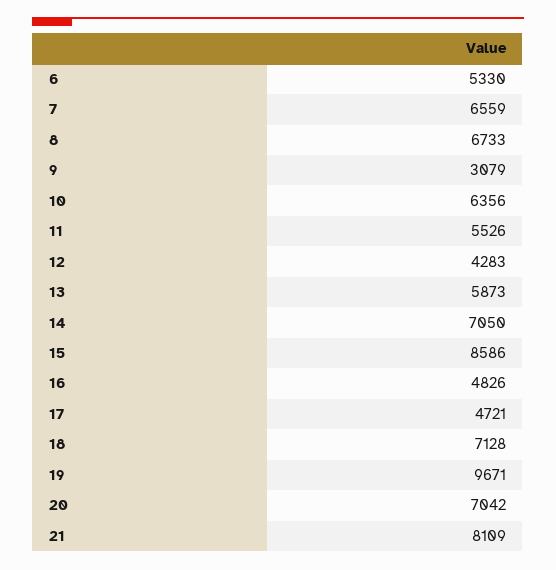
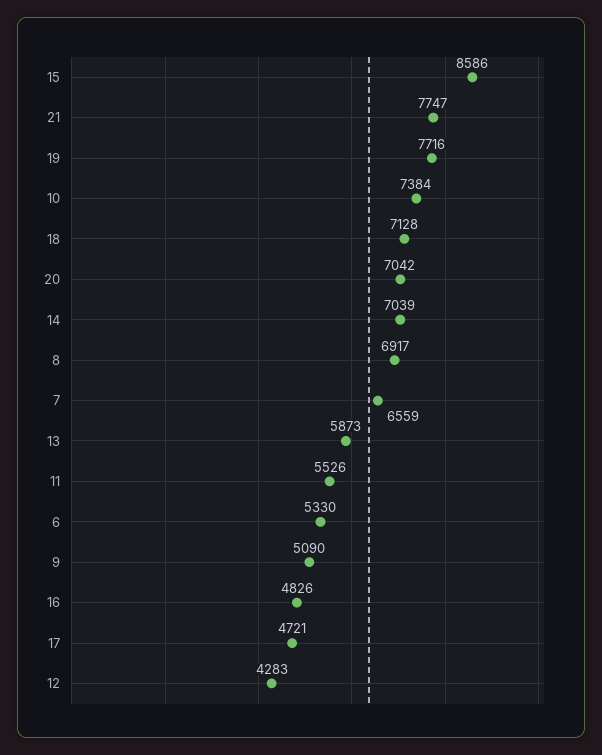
  {
    "6": 5330,
    "7": 6559,
-   "8": 6733,
+   "8": 6917,
-   "9": 3079,
+   "9": 5090,
-   "10": 6356,
+   "10": 7384,
    "11": 5526,
    "12": 4283,
    "13": 5873,
-   "14": 7050,
+   "14": 7039,
    "15": 8586,
    "16": 4826,
    "17": 4721,
    "18": 7128,
-   "19": 9671,
+   "19": 7716,
    "20": 7042,
-   "21": 8109
+   "21": 7747
  }

